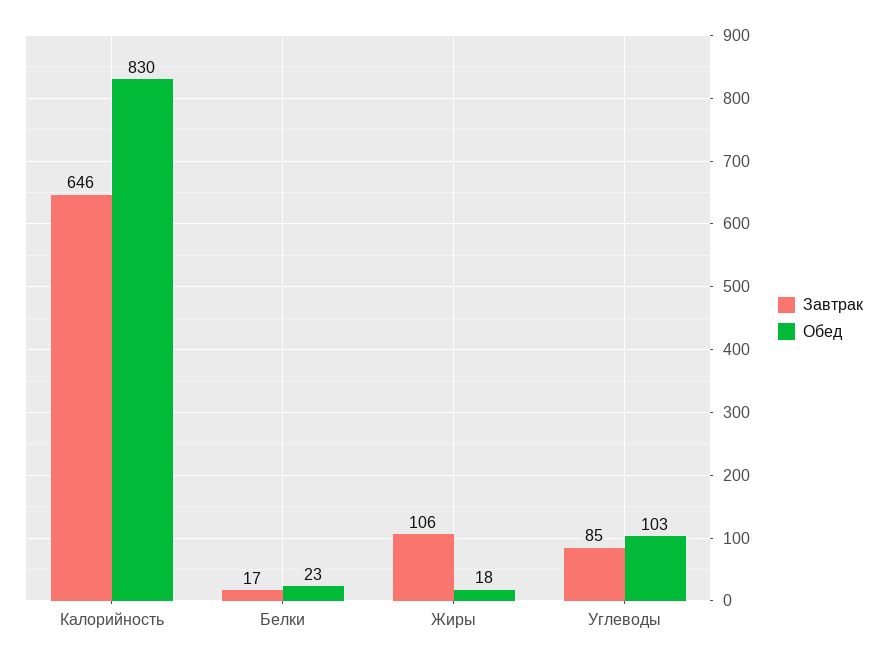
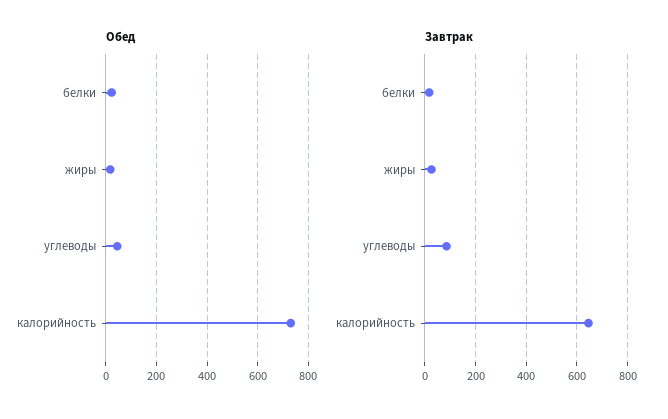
  {
    "Завтрак": {
      "Калорийность": 646,
      "Белки": 17,
-     "Жиры": 106,
+     "Жиры": 25,
      "Углеводы": 85
    },
    "Обед": {
-     "Калорийность": 830,
+     "Калорийность": 725,
      "Белки": 23,
      "Жиры": 18,
-     "Углеводы": 103
+     "Углеводы": 50
    }
  }

